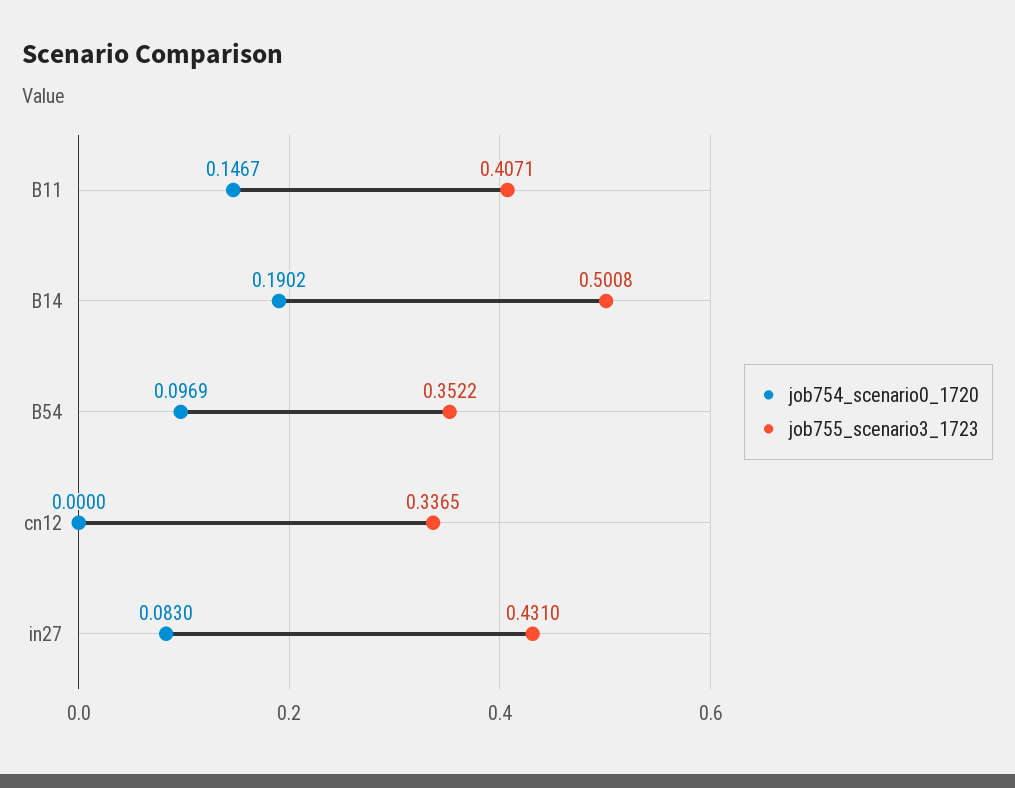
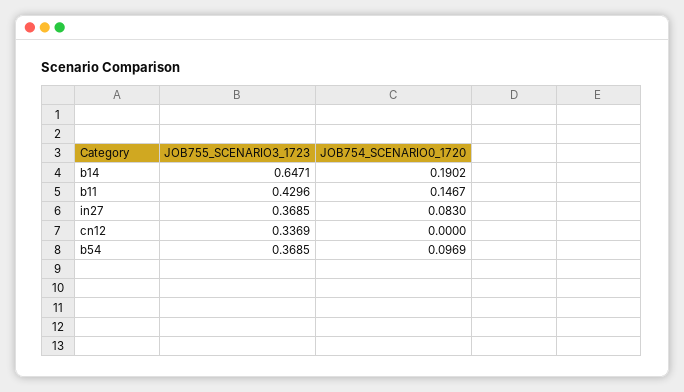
  {
    "job754_scenario0_1720": {
      "B11": 0.1467,
      "B14": 0.1902,
      "B54": 0.0969,
      "cn12": 0,
      "in27": 0.083
    },
    "job755_scenario3_1723": {
-     "B11": 0.4071,
+     "B11": 0.4296,
-     "B14": 0.5008,
+     "B14": 0.6471,
-     "B54": 0.3522,
+     "B54": 0.3685,
-     "cn12": 0.3365,
+     "cn12": 0.3369,
-     "in27": 0.431
+     "in27": 0.3685
    }
  }

